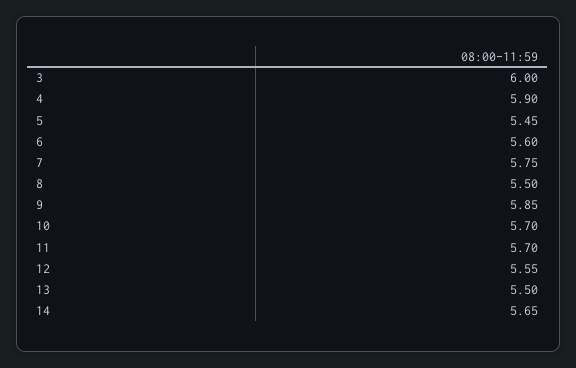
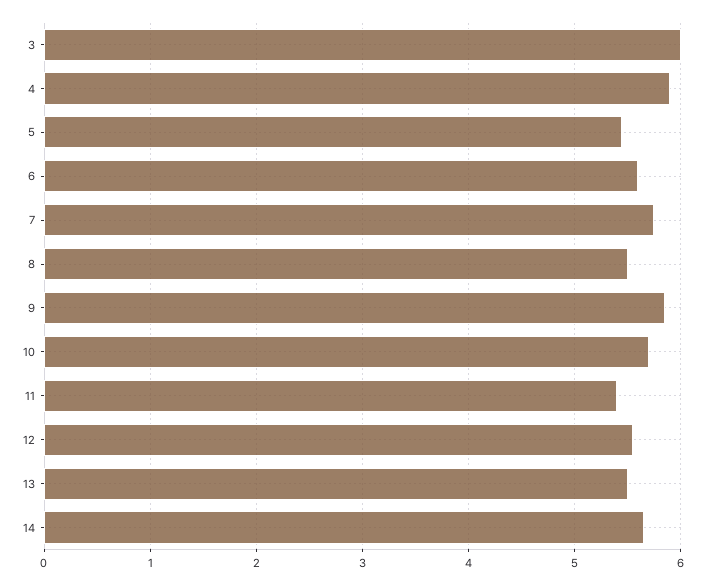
  {
    "3": 6,
    "4": 5.9,
    "5": 5.45,
    "6": 5.6,
    "7": 5.75,
    "8": 5.5,
    "9": 5.85,
    "10": 5.7,
-   "11": 5.7,
+   "11": 5.4,
    "12": 5.55,
    "13": 5.5,
    "14": 5.65
  }

